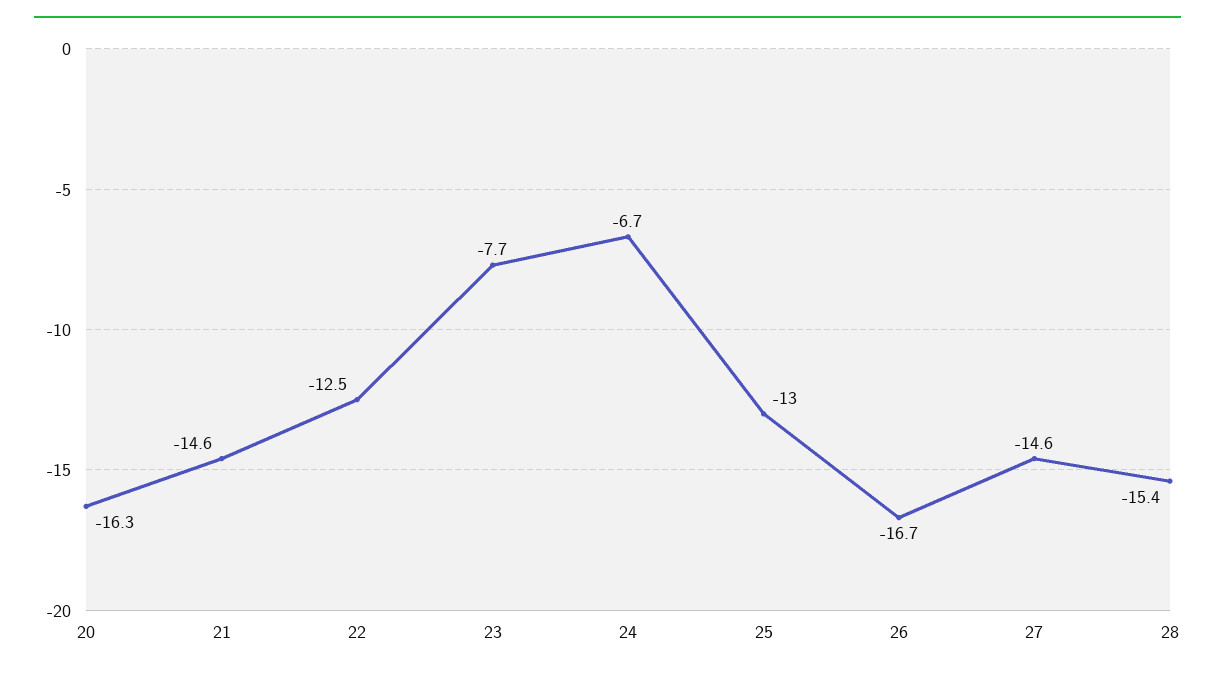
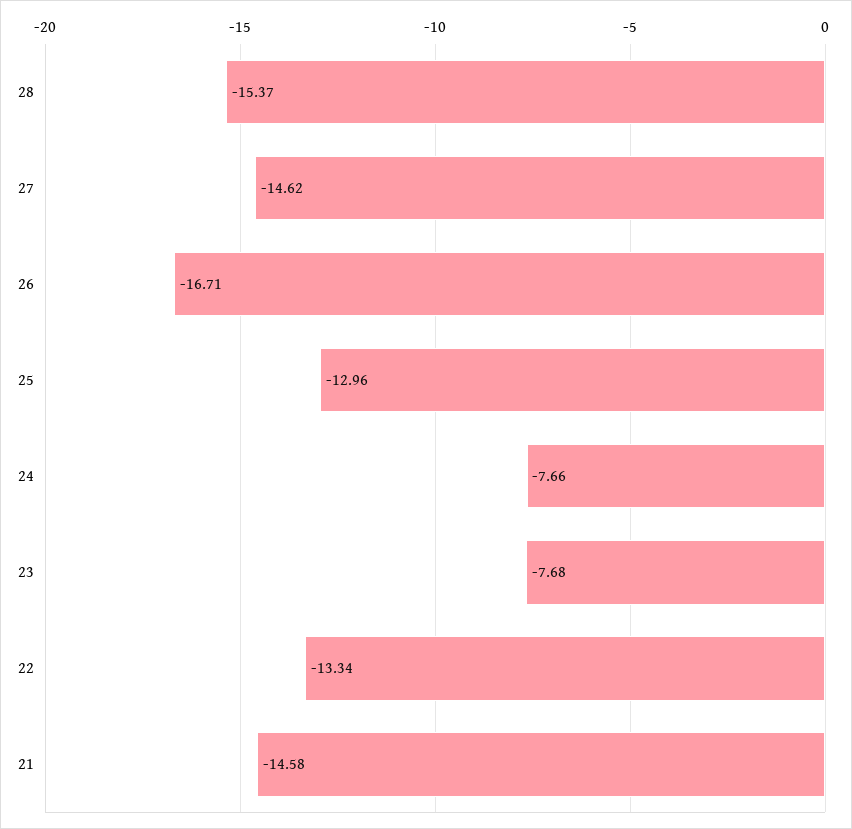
  {
-   "20": -16.3,
    "21": -14.58,
-   "22": -12.5,
+   "22": -13.34,
    "23": -7.68,
-   "24": -6.7,
+   "24": -7.66,
    "25": -12.96,
    "26": -16.71,
    "27": -14.62,
    "28": -15.37
  }

